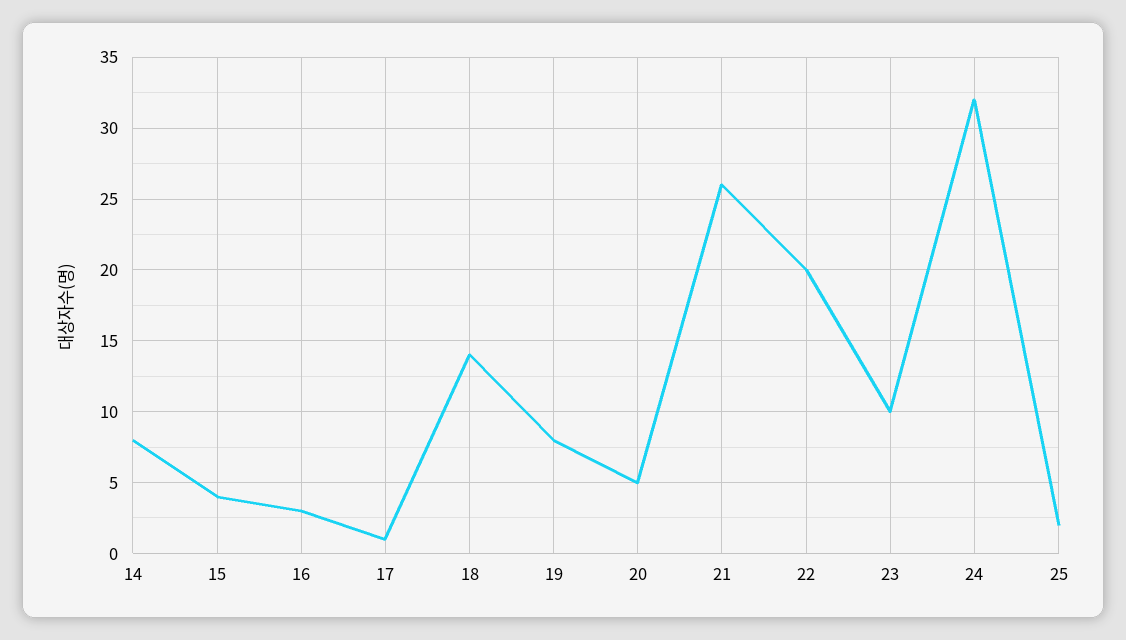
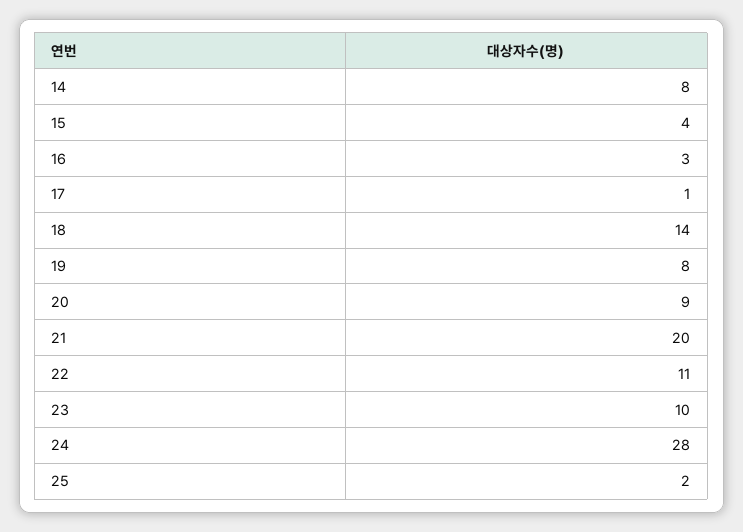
  {
    "14": 8,
    "15": 4,
    "16": 3,
    "17": 1,
    "18": 14,
    "19": 8,
-   "20": 5,
+   "20": 9,
-   "21": 26,
+   "21": 20,
-   "22": 20,
+   "22": 11,
    "23": 10,
-   "24": 32,
+   "24": 28,
    "25": 2
  }

